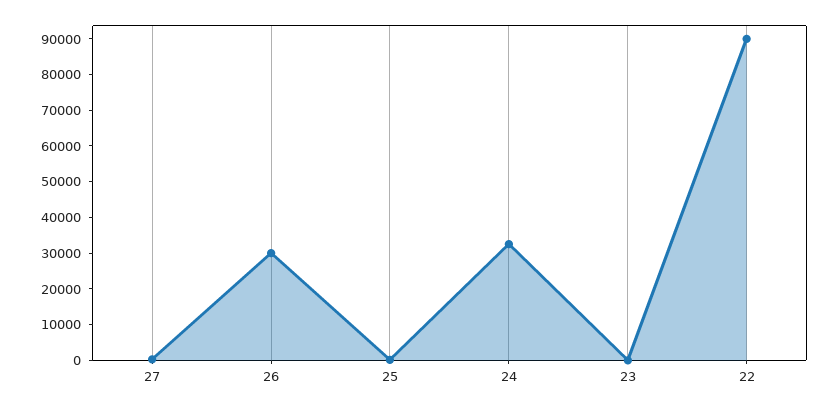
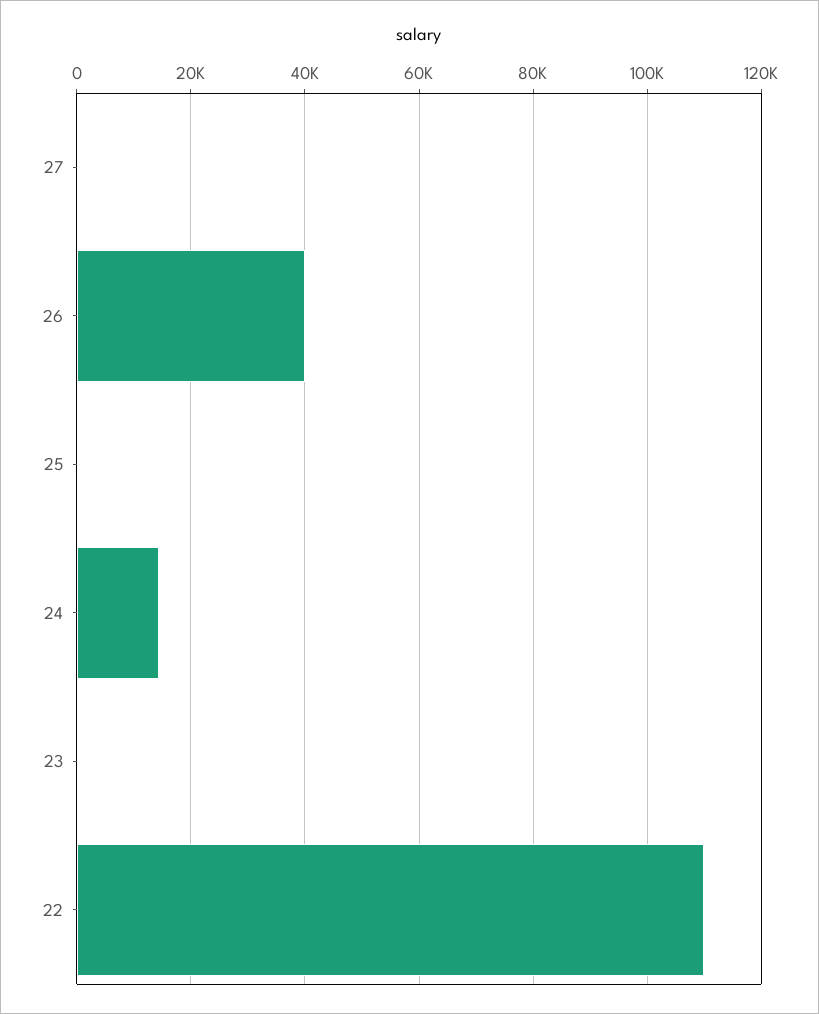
  {
    "27": 0,
-   "26": 30000,
+   "26": 40000,
    "25": 0,
-   "24": 32500,
+   "24": 14000,
    "23": 0,
-   "22": 90000
+   "22": 110000
  }

